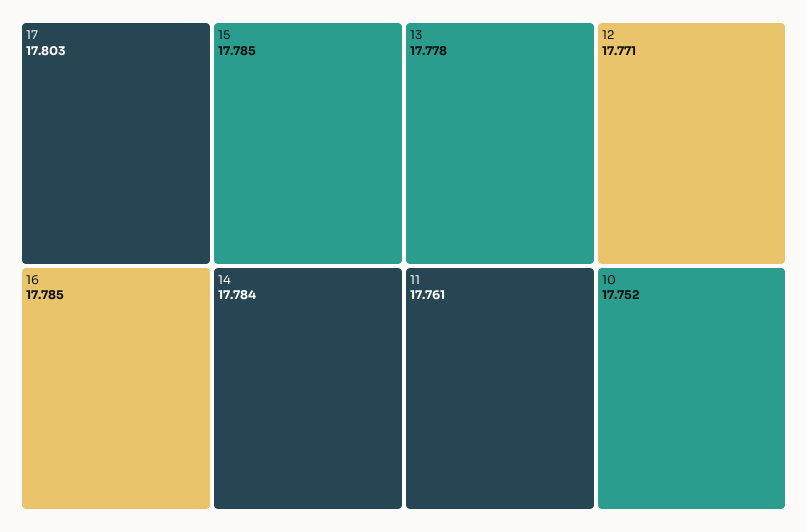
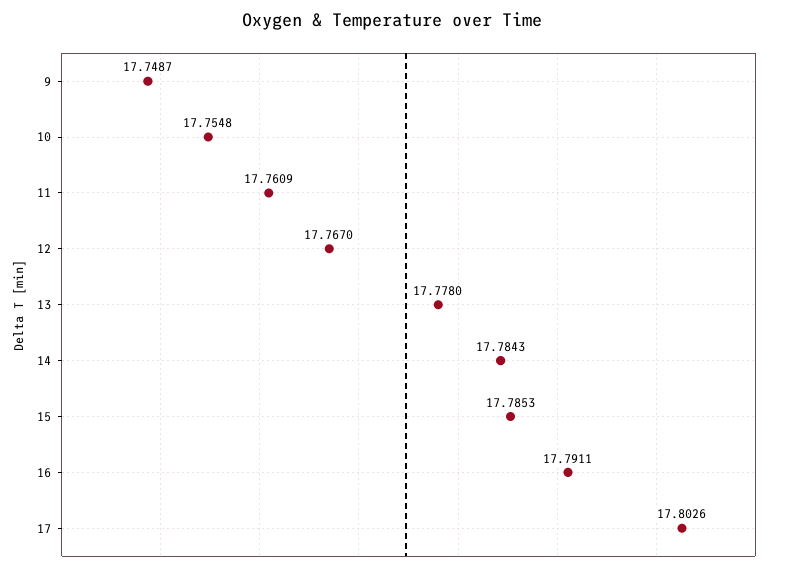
  {
    "17": 17.8026,
    "15": 17.7853,
-   "16": 17.785,
+   "16": 17.7911,
    "14": 17.7843,
    "13": 17.778,
-   "12": 17.771,
+   "12": 17.767,
    "11": 17.7609,
-   "10": 17.752
+   "10": 17.7548,
+   "9": 17.7487
  }

